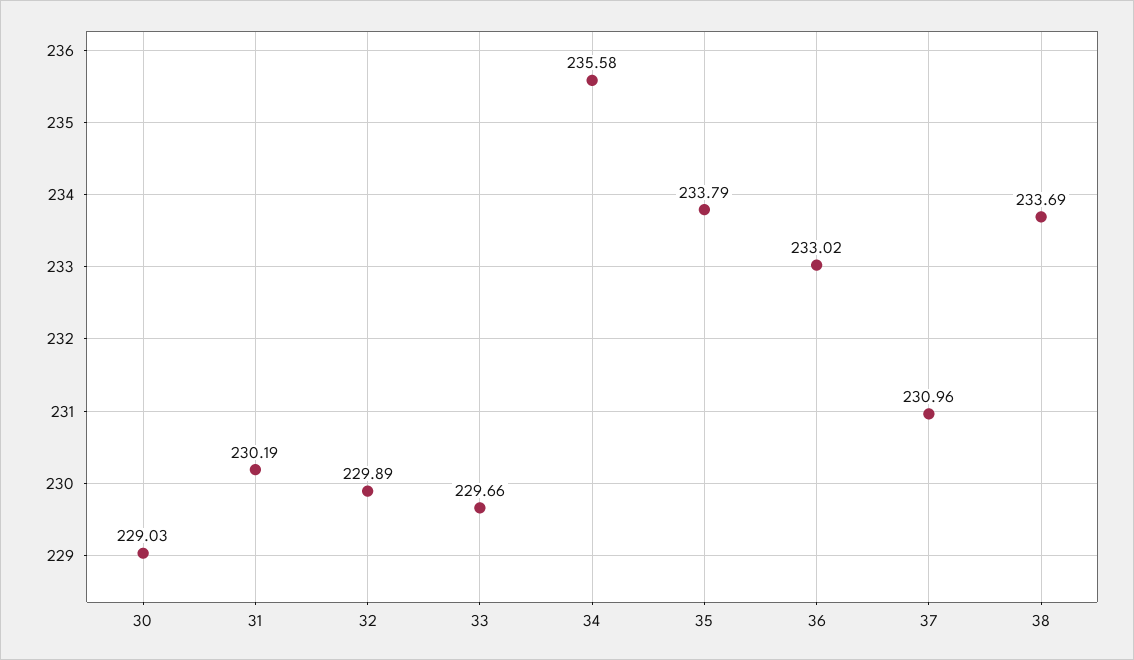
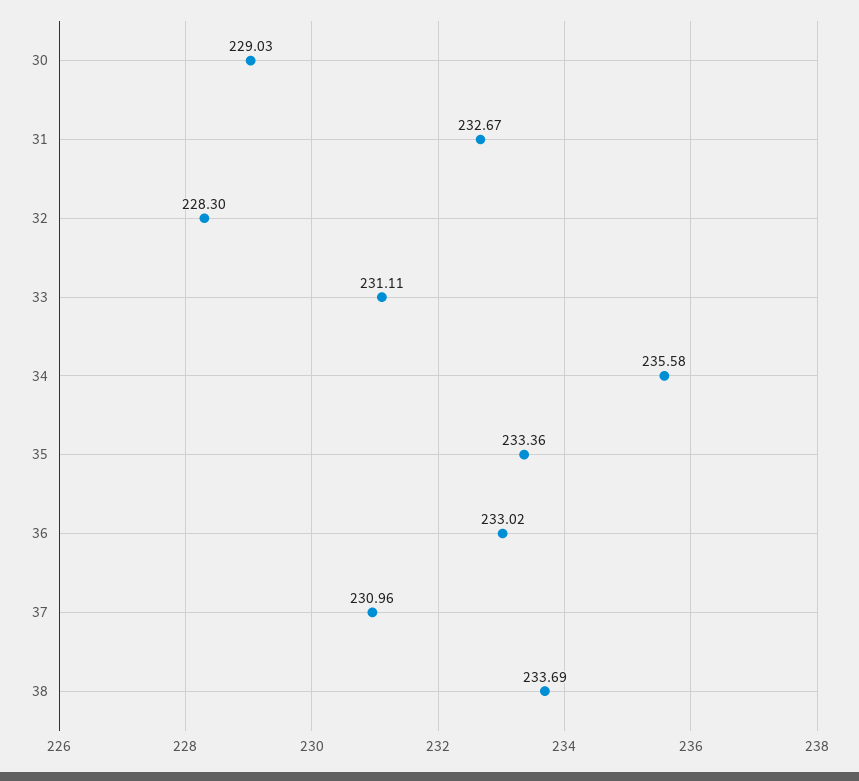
  {
    "30": 229.03,
-   "31": 230.19,
+   "31": 232.67,
-   "32": 229.89,
+   "32": 228.3,
-   "33": 229.66,
+   "33": 231.11,
    "34": 235.58,
-   "35": 233.79,
+   "35": 233.36,
    "36": 233.02,
    "37": 230.96,
    "38": 233.69
  }

